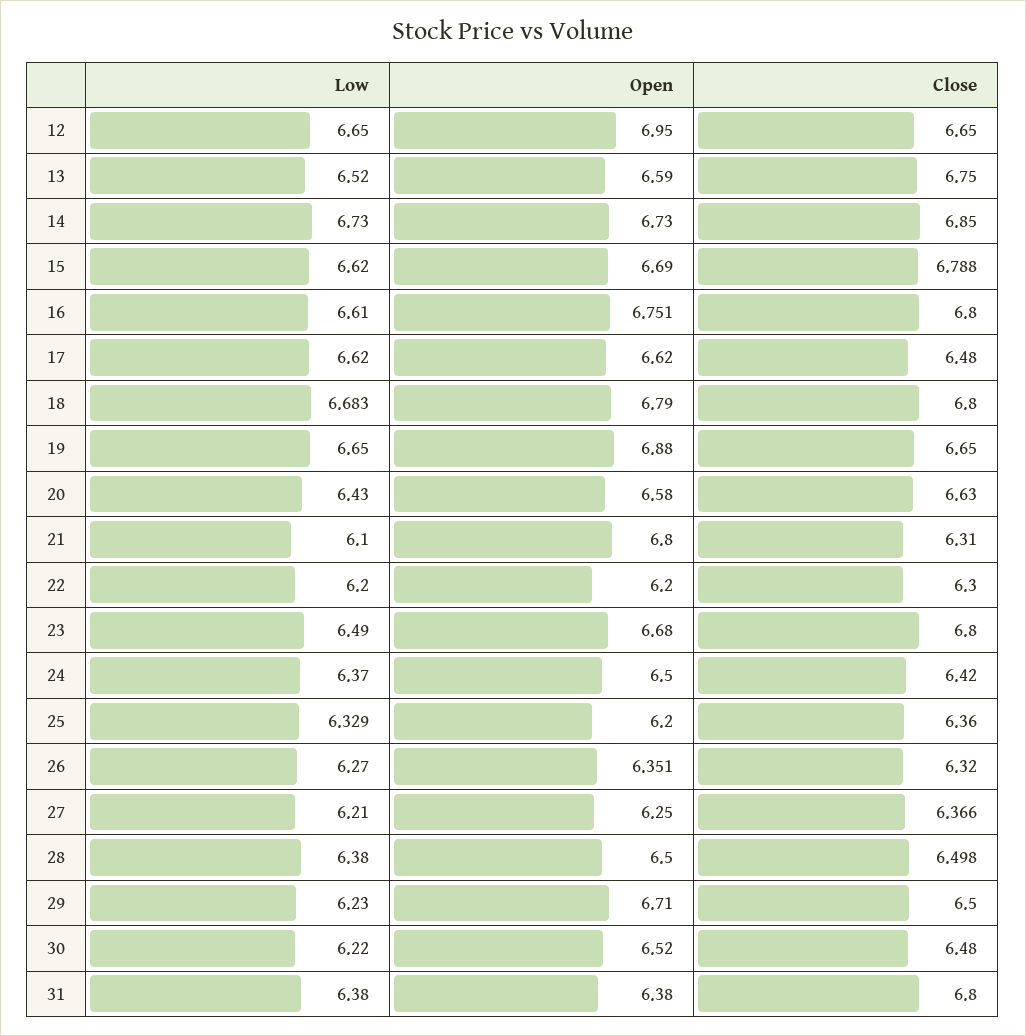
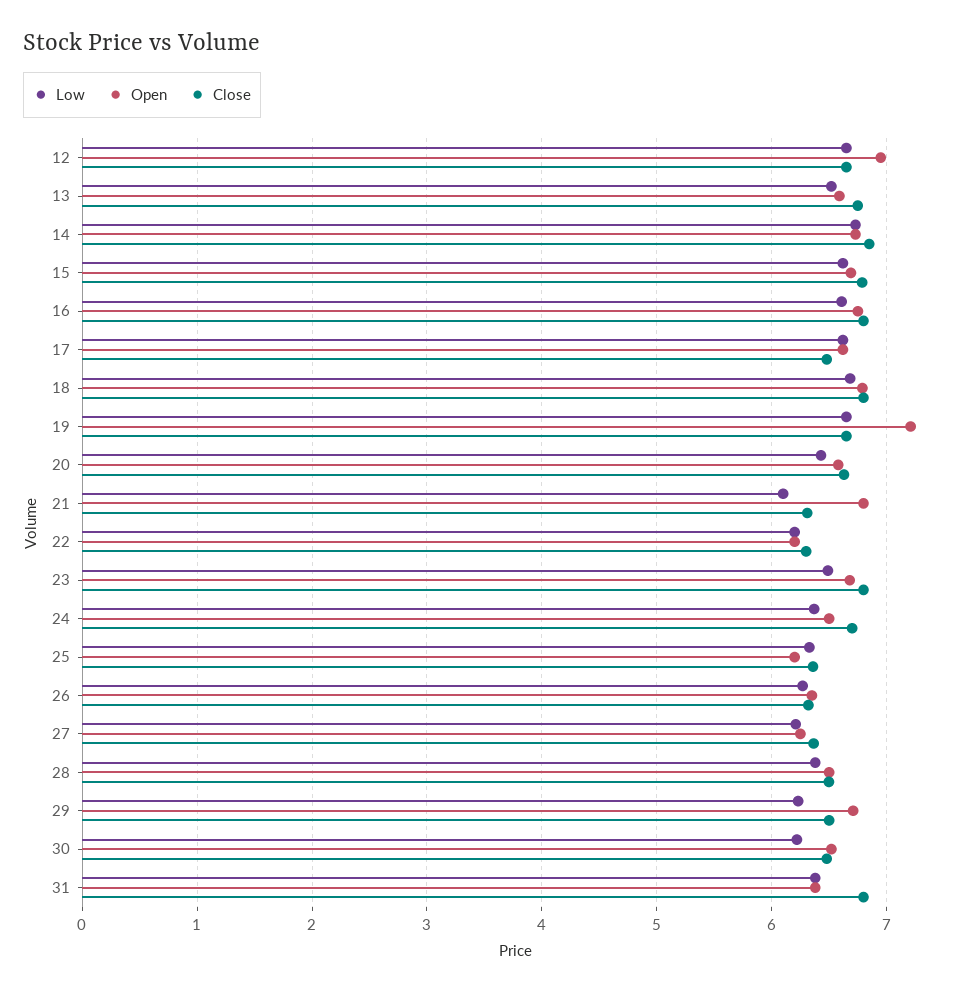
  {
    "Low": {
      "12": 6.65,
      "13": 6.52,
      "14": 6.73,
      "15": 6.62,
      "16": 6.61,
      "17": 6.62,
      "18": 6.683,
      "19": 6.65,
      "20": 6.43,
      "21": 6.1,
      "22": 6.2,
      "23": 6.49,
      "24": 6.37,
      "25": 6.329,
      "26": 6.27,
      "27": 6.21,
      "28": 6.38,
      "29": 6.23,
      "30": 6.22,
      "31": 6.38
    },
    "Open": {
      "12": 6.95,
      "13": 6.59,
      "14": 6.73,
      "15": 6.69,
      "16": 6.751,
      "17": 6.62,
      "18": 6.79,
-     "19": 6.88,
+     "19": 7.2,
      "20": 6.58,
      "21": 6.8,
      "22": 6.2,
      "23": 6.68,
      "24": 6.5,
      "25": 6.2,
      "26": 6.351,
      "27": 6.25,
      "28": 6.5,
      "29": 6.71,
      "30": 6.52,
      "31": 6.38
    },
    "Close": {
      "12": 6.65,
      "13": 6.75,
      "14": 6.85,
      "15": 6.788,
      "16": 6.8,
      "17": 6.48,
      "18": 6.8,
      "19": 6.65,
      "20": 6.63,
      "21": 6.31,
      "22": 6.3,
      "23": 6.8,
-     "24": 6.42,
+     "24": 6.7,
      "25": 6.36,
      "26": 6.32,
      "27": 6.366,
      "28": 6.498,
      "29": 6.5,
      "30": 6.48,
      "31": 6.8
    }
  }

